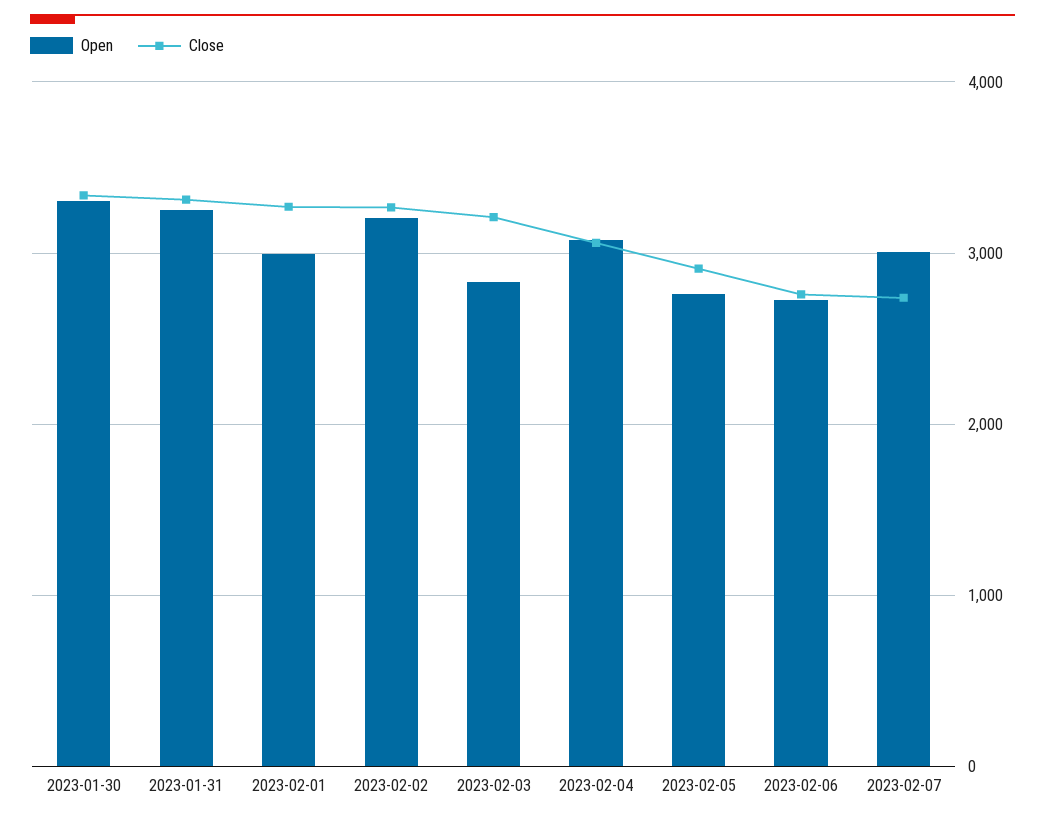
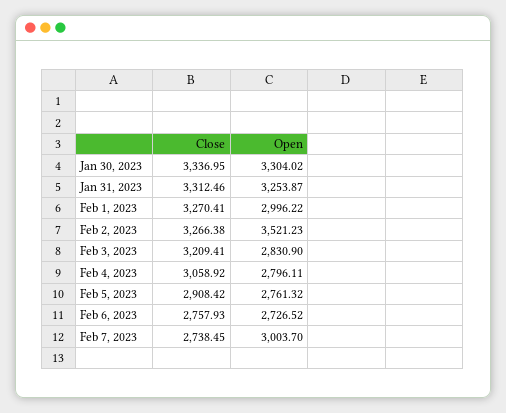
  {
    "Open": {
      "2023-01-30": 3304.02,
      "2023-01-31": 3253.87,
      "2023-02-01": 2996.22,
-     "2023-02-02": 3200,
+     "2023-02-02": 3521.23,
      "2023-02-03": 2830.9,
-     "2023-02-04": 3100,
+     "2023-02-04": 2796.11,
      "2023-02-05": 2761.32,
      "2023-02-06": 2726.52,
      "2023-02-07": 3003.7
    },
    "Close": {
      "2023-01-30": 3336.95,
      "2023-01-31": 3312.46,
      "2023-02-01": 3270.41,
      "2023-02-02": 3266.38,
      "2023-02-03": 3209.41,
      "2023-02-04": 3058.92,
      "2023-02-05": 2908.42,
      "2023-02-06": 2757.93,
      "2023-02-07": 2738.45
    }
  }

